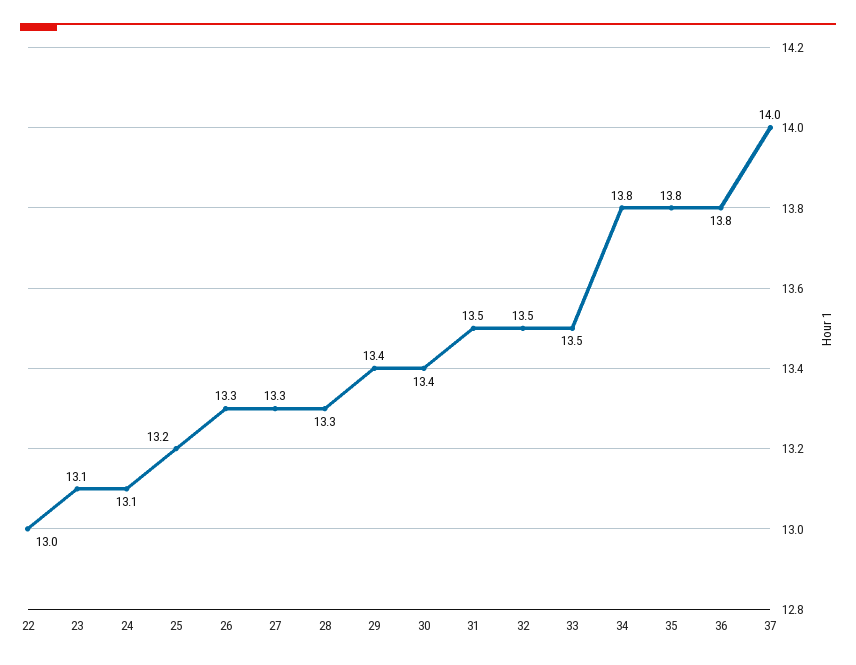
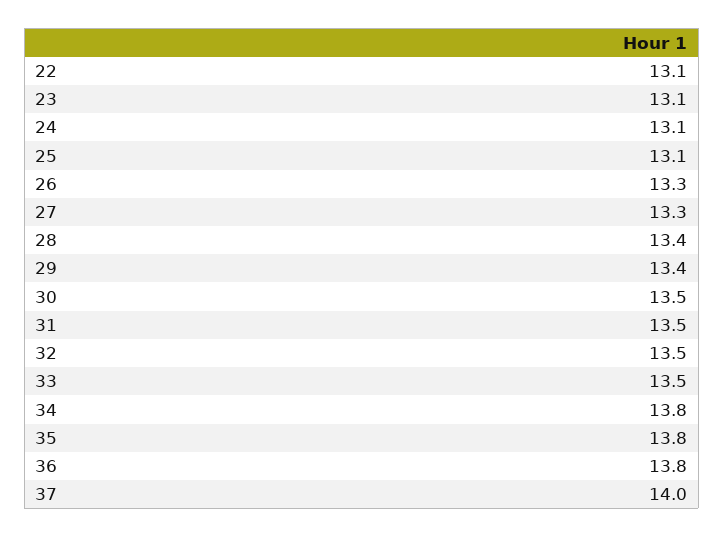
  {
-   "22": 13,
+   "22": 13.1,
    "23": 13.1,
    "24": 13.1,
-   "25": 13.2,
+   "25": 13.1,
    "26": 13.3,
    "27": 13.3,
-   "28": 13.3,
+   "28": 13.4,
    "29": 13.4,
-   "30": 13.4,
+   "30": 13.5,
    "31": 13.5,
    "32": 13.5,
    "33": 13.5,
    "34": 13.8,
    "35": 13.8,
    "36": 13.8,
    "37": 14
  }

